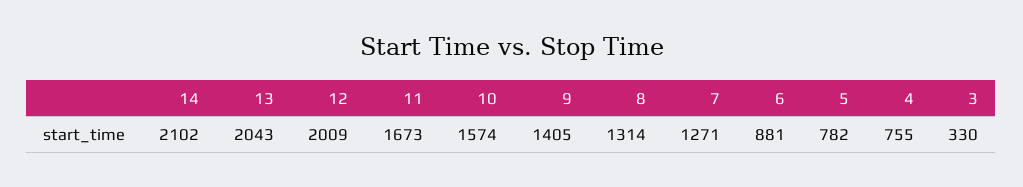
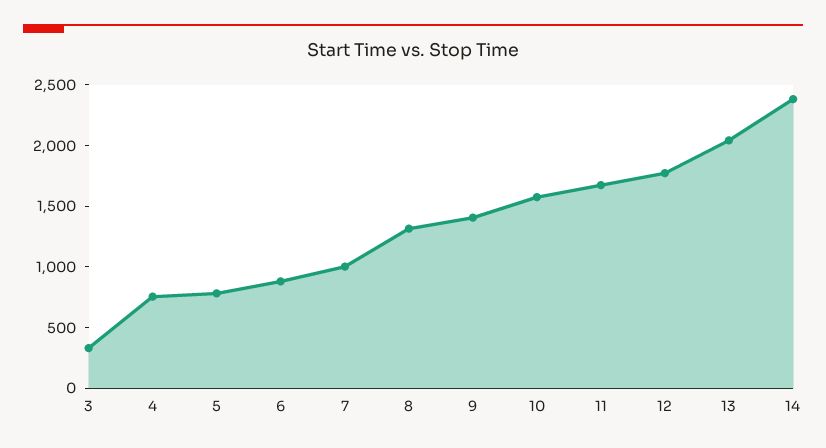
  {
-   "14": 2102,
+   "14": 2400,
    "13": 2043,
-   "12": 2009,
+   "12": 1800,
    "11": 1673,
    "10": 1574,
    "9": 1405,
    "8": 1314,
-   "7": 1271,
+   "7": 1000,
    "6": 881,
    "5": 782,
    "4": 755,
    "3": 330
  }

